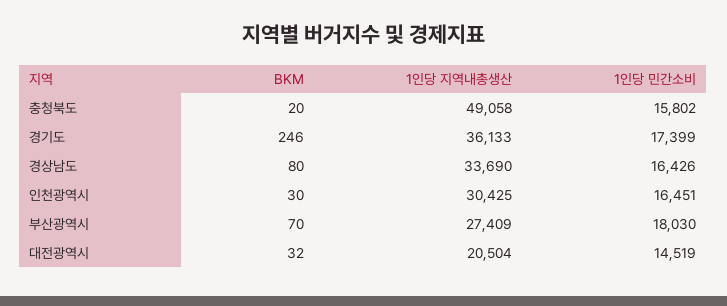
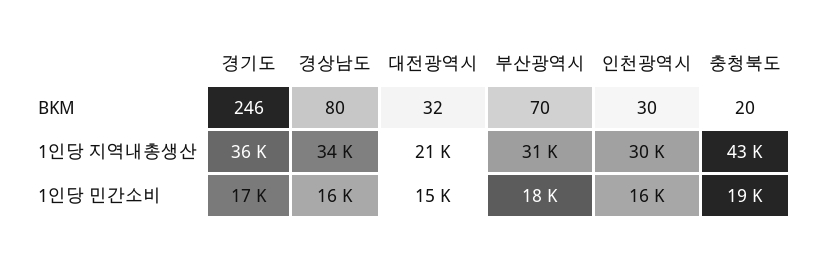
  {
    "BKM": {
      "충청북도": 20,
      "경기도": 246,
      "경상남도": 80,
      "인천광역시": 30,
      "부산광역시": 70,
      "대전광역시": 32
    },
    "1인당 지역내총생산": {
-     "충청북도": 49058,
+     "충청북도": 43000,
      "경기도": 36133,
      "경상남도": 33690,
      "인천광역시": 30425,
-     "부산광역시": 27409,
+     "부산광역시": 31000,
      "대전광역시": 20504
    },
    "1인당 민간소비": {
-     "충청북도": 15802,
+     "충청북도": 19000,
      "경기도": 17399,
      "경상남도": 16426,
      "인천광역시": 16451,
      "부산광역시": 18030,
      "대전광역시": 14519
    }
  }

